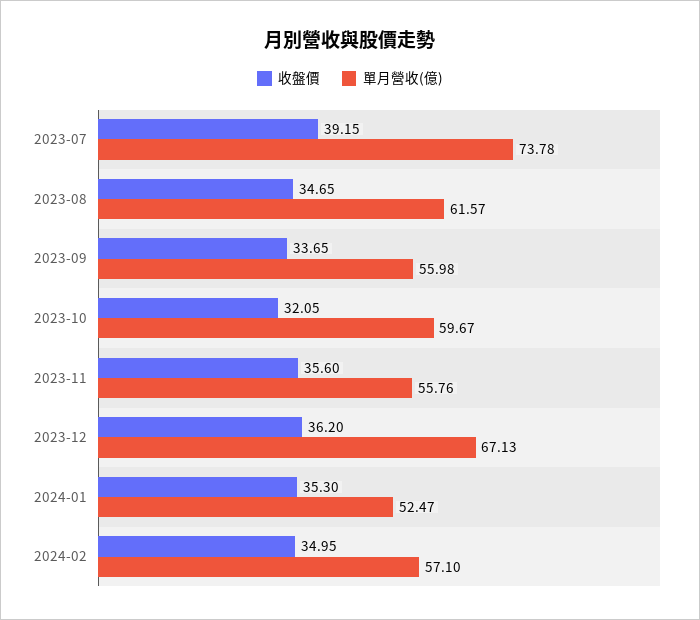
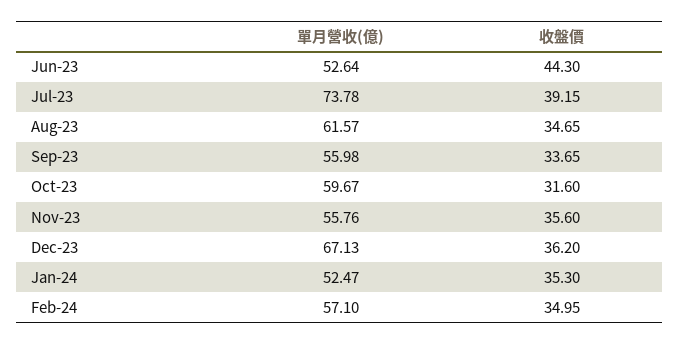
  {
    "收盤價": {
      "2023-07": 39.15,
      "2023-08": 34.65,
      "2023-09": 33.65,
-     "2023-10": 32.05,
+     "2023-10": 31.6,
      "2023-11": 35.6,
      "2023-12": 36.2,
      "2024-01": 35.3,
-     "2024-02": 34.95
+     "2024-02": 34.95,
+     "Jun-23": 44.3
    },
    "單月營收(億)": {
      "2023-07": 73.78,
      "2023-08": 61.57,
      "2023-09": 55.98,
      "2023-10": 59.67,
      "2023-11": 55.76,
      "2023-12": 67.13,
      "2024-01": 52.47,
-     "2024-02": 57.1
+     "2024-02": 57.1,
+     "Jun-23": 52.64
    }
  }

